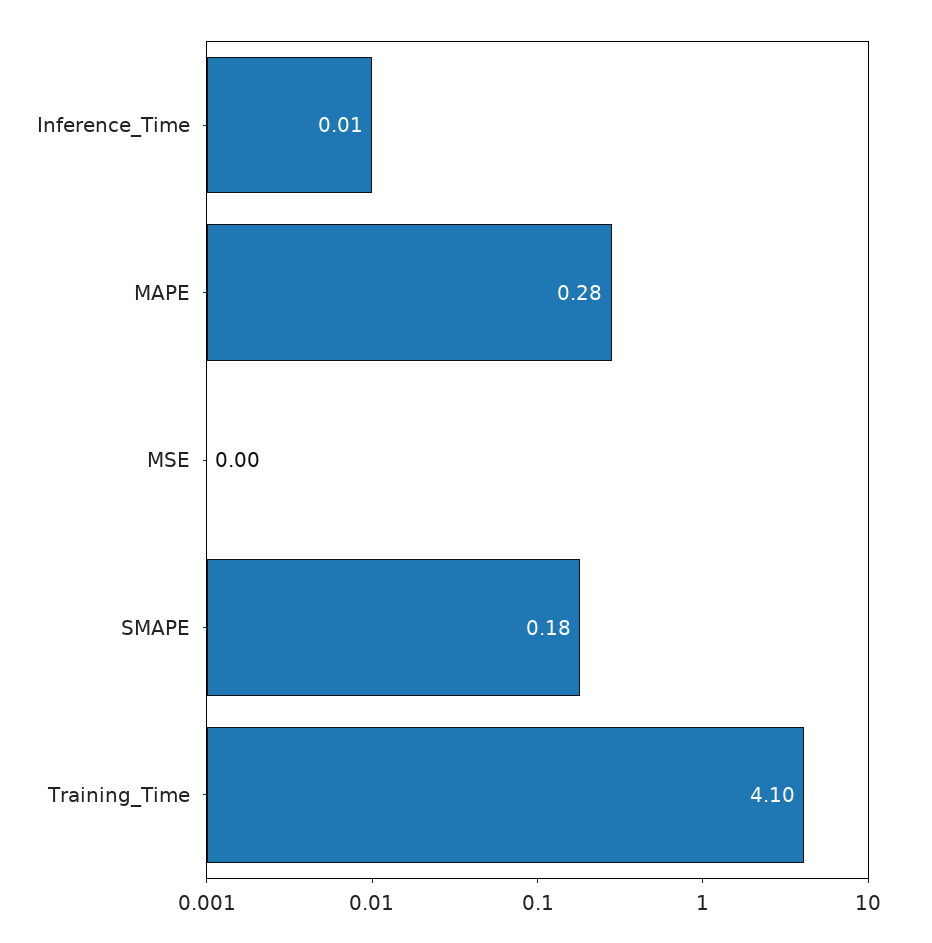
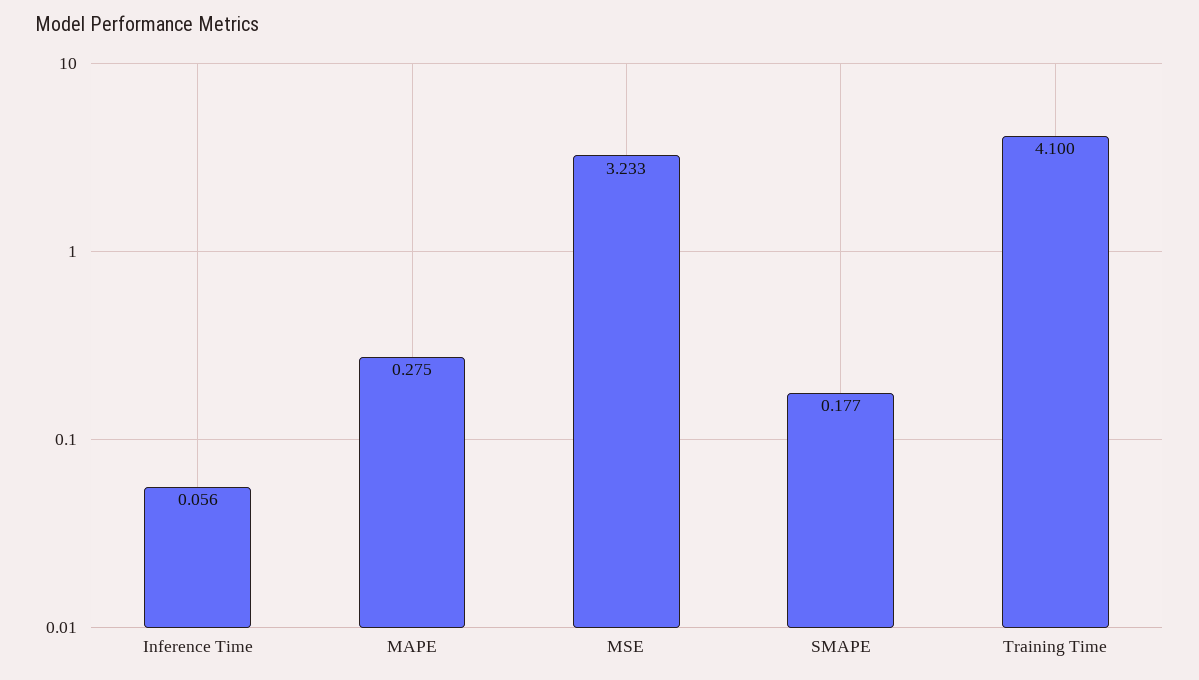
  {
-   "Inference_Time": 0.01,
+   "Inference_Time": 0.056,
    "MAPE": 0.275,
-   "MSE": 0,
+   "MSE": 3.233,
    "SMAPE": 0.177,
    "Training_Time": 4.1
  }

